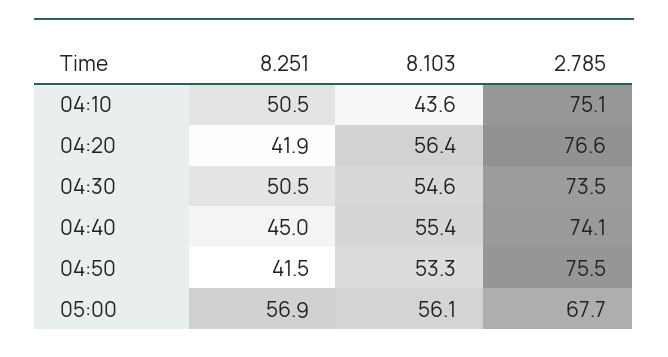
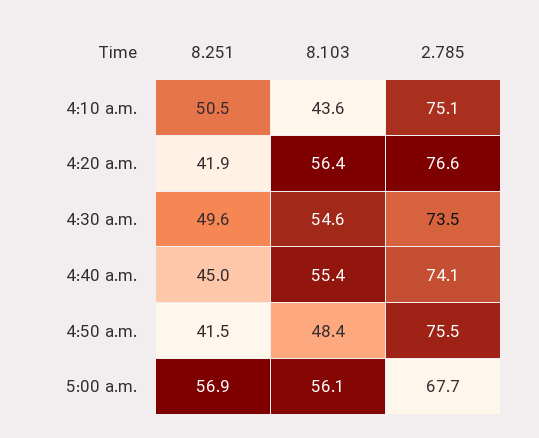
  {
    "8.251": {
      "04:10": 50.5,
      "04:20": 41.9,
-     "04:30": 50.5,
+     "04:30": 49.6,
      "04:40": 45,
      "04:50": 41.5,
      "05:00": 56.9
    },
    "8.103": {
      "04:10": 43.6,
      "04:20": 56.4,
      "04:30": 54.6,
      "04:40": 55.4,
-     "04:50": 53.3,
+     "04:50": 48.4,
      "05:00": 56.1
    },
    "2.785": {
      "04:10": 75.1,
      "04:20": 76.6,
      "04:30": 73.5,
      "04:40": 74.1,
      "04:50": 75.5,
      "05:00": 67.7
    }
  }

